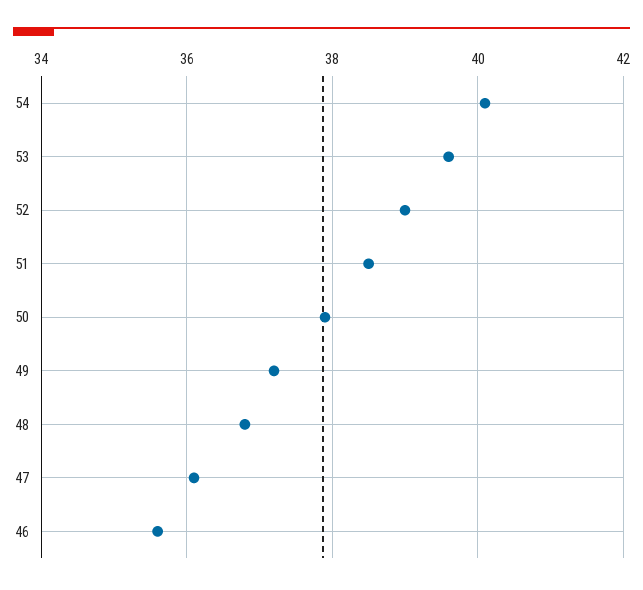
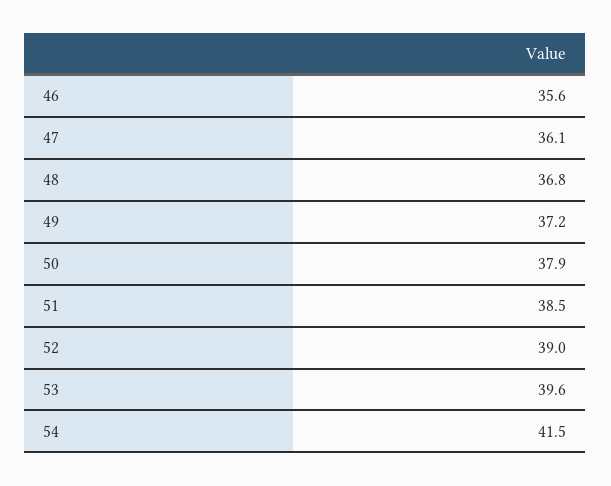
  {
-   "54": 40,
+   "54": 41.5,
    "53": 39.6,
    "52": 39,
    "51": 38.5,
    "50": 37.9,
    "49": 37.2,
    "48": 36.8,
    "47": 36.1,
    "46": 35.6
  }

